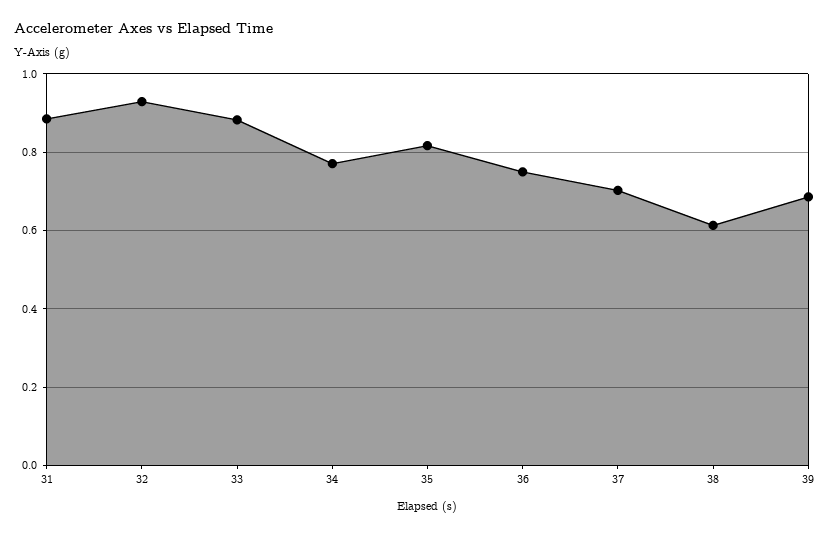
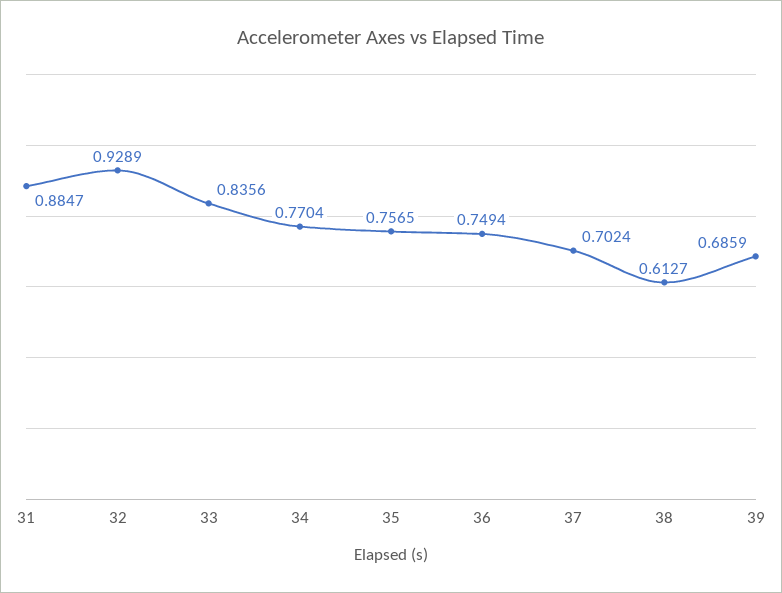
  {
    "31": 0.8847,
    "32": 0.9289,
-   "33": 0.88,
+   "33": 0.8356,
    "34": 0.7704,
-   "35": 0.82,
+   "35": 0.7565,
    "36": 0.7494,
    "37": 0.7024,
    "38": 0.6127,
    "39": 0.6859
  }

